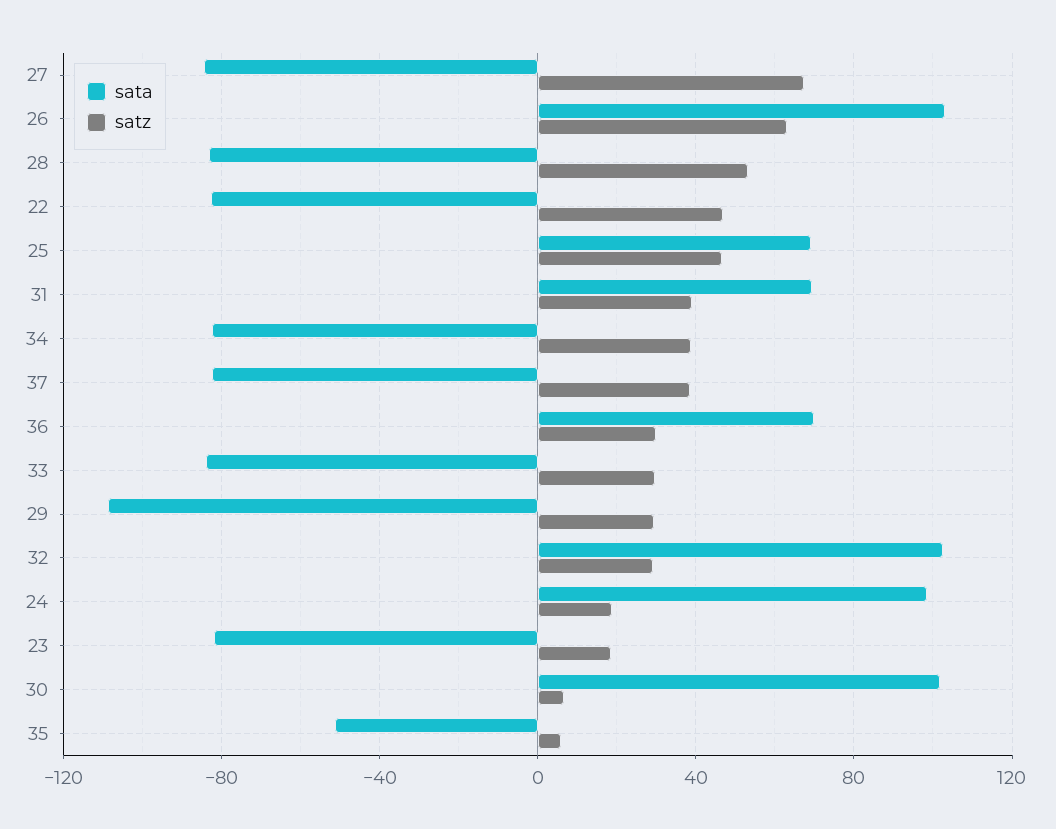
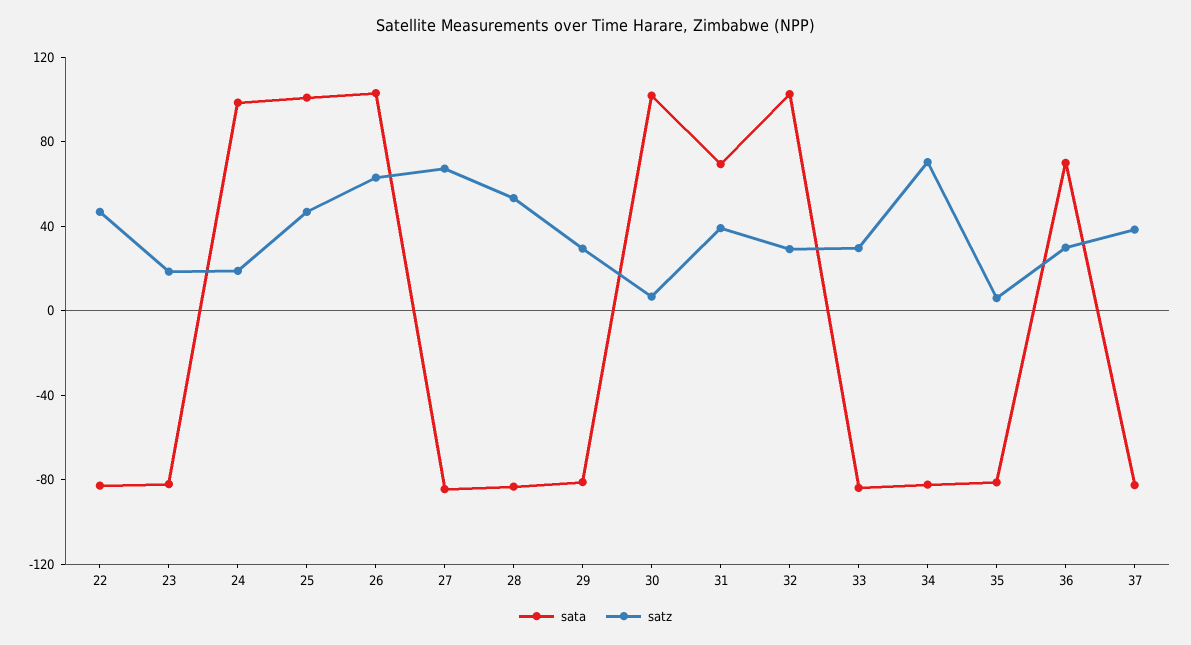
  {
    "sata": {
      "27": -85,
      "26": 105,
      "28": -85,
      "22": -85,
-     "25": 70,
+     "25": 100,
      "31": 70,
      "34": -80,
      "37": -85,
      "36": 70,
      "33": -85,
-     "29": -110,
+     "29": -80,
      "32": 105,
      "24": 100,
      "23": -80,
      "30": 100,
-     "35": -50
+     "35": -80
    },
    "satz": {
      "27": 65,
      "26": 65,
      "28": 55,
      "22": 45,
      "25": 45,
      "31": 40,
-     "34": 40,
+     "34": 70,
      "37": 40,
      "36": 30,
      "33": 30,
      "29": 30,
      "32": 30,
      "24": 20,
      "23": 20,
      "30": 5,
      "35": 5
    }
  }

